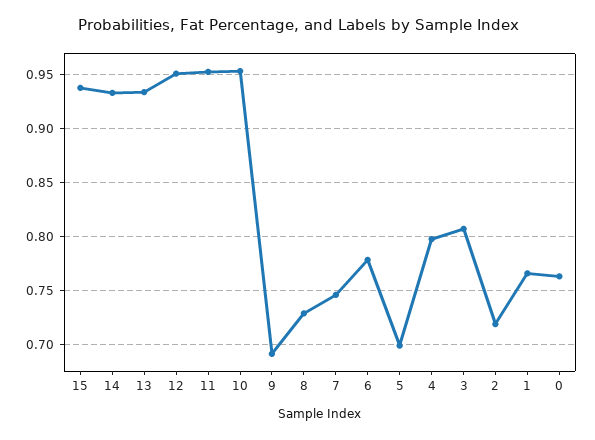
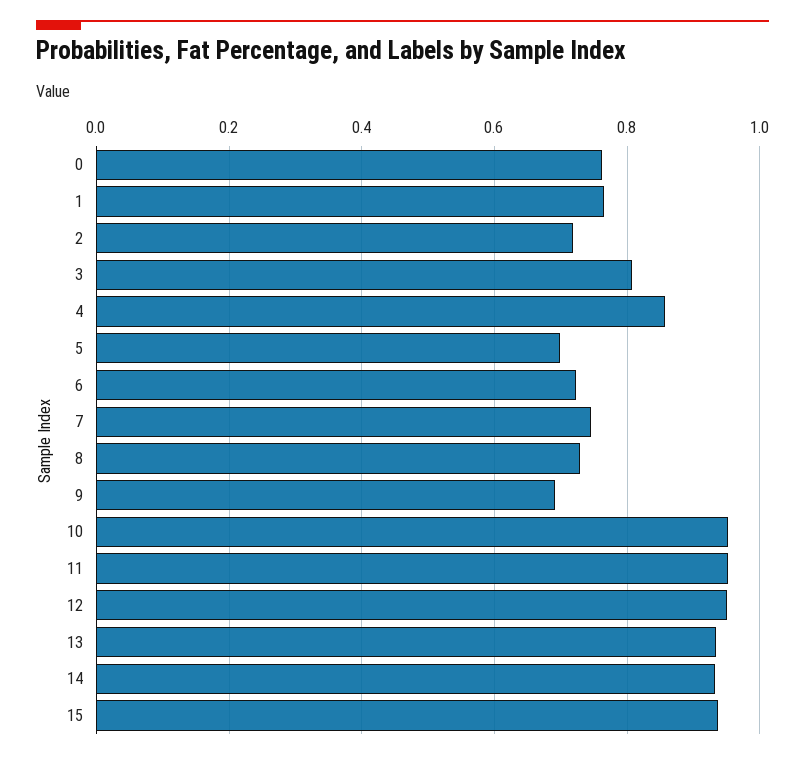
  {
    "15": 0.94,
    "14": 0.93,
    "13": 0.93,
    "12": 0.95,
    "11": 0.95,
    "10": 0.95,
    "9": 0.69,
    "8": 0.73,
    "7": 0.75,
-   "6": 0.78,
+   "6": 0.72,
    "5": 0.7,
-   "4": 0.8,
+   "4": 0.86,
    "3": 0.81,
    "2": 0.72,
    "1": 0.77,
    "0": 0.76
  }

